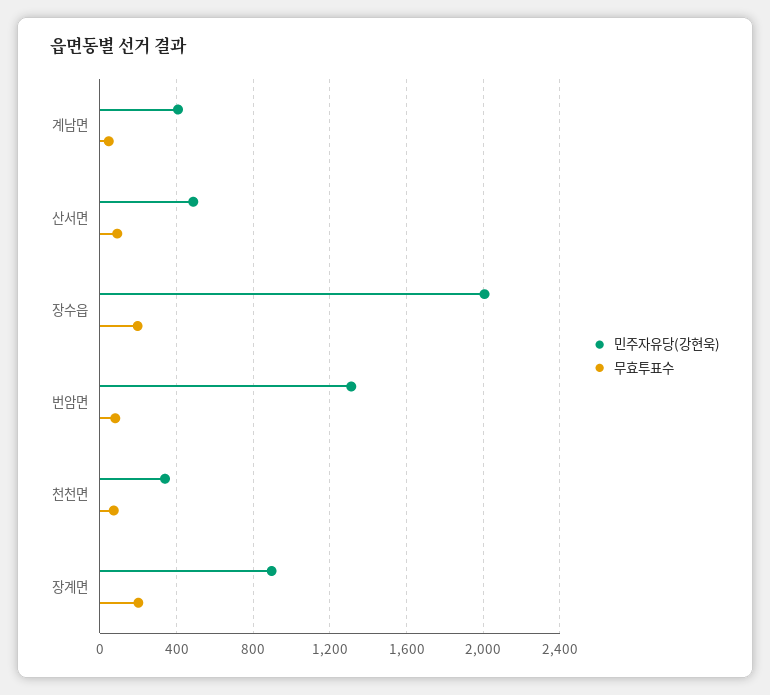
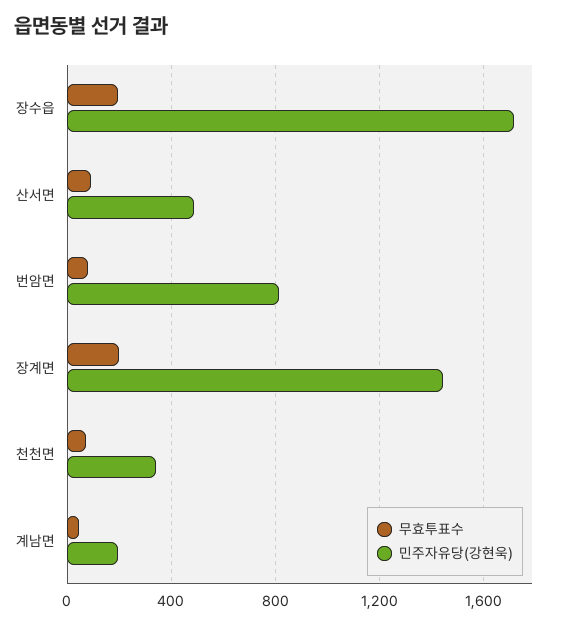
  {
    "민주자유당(강현욱)": {
-     "계남면": 400,
+     "계남면": 200,
      "산서면": 500,
-     "장수읍": 2000,
+     "장수읍": 1700,
-     "번암면": 1300,
+     "번암면": 800,
      "천천면": 350,
-     "장계면": 900
+     "장계면": 1450
    },
    "무효투표수": {
      "계남면": 50,
      "산서면": 100,
      "장수읍": 200,
      "번암면": 100,
      "천천면": 50,
      "장계면": 200
    }
  }

